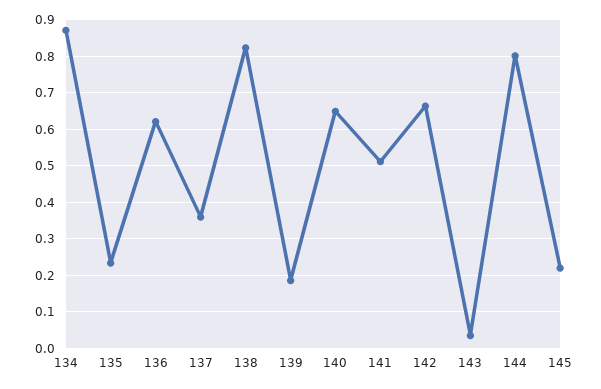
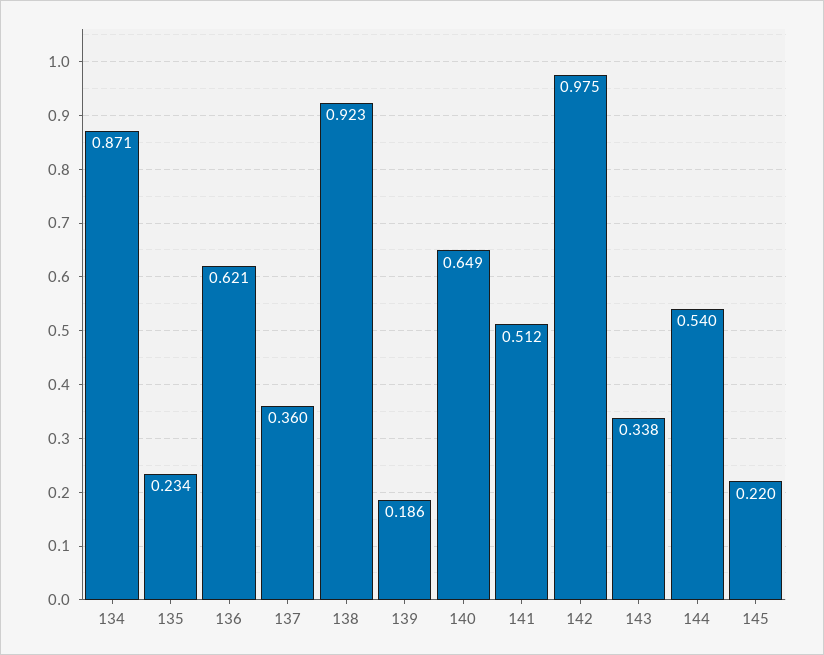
  {
    "134": 0.871,
    "135": 0.234,
    "136": 0.621,
    "137": 0.36,
-   "138": 0.82,
+   "138": 0.923,
    "139": 0.186,
    "140": 0.649,
    "141": 0.512,
-   "142": 0.66,
+   "142": 0.975,
-   "143": 0.04,
+   "143": 0.338,
-   "144": 0.8,
+   "144": 0.54,
    "145": 0.22
  }

